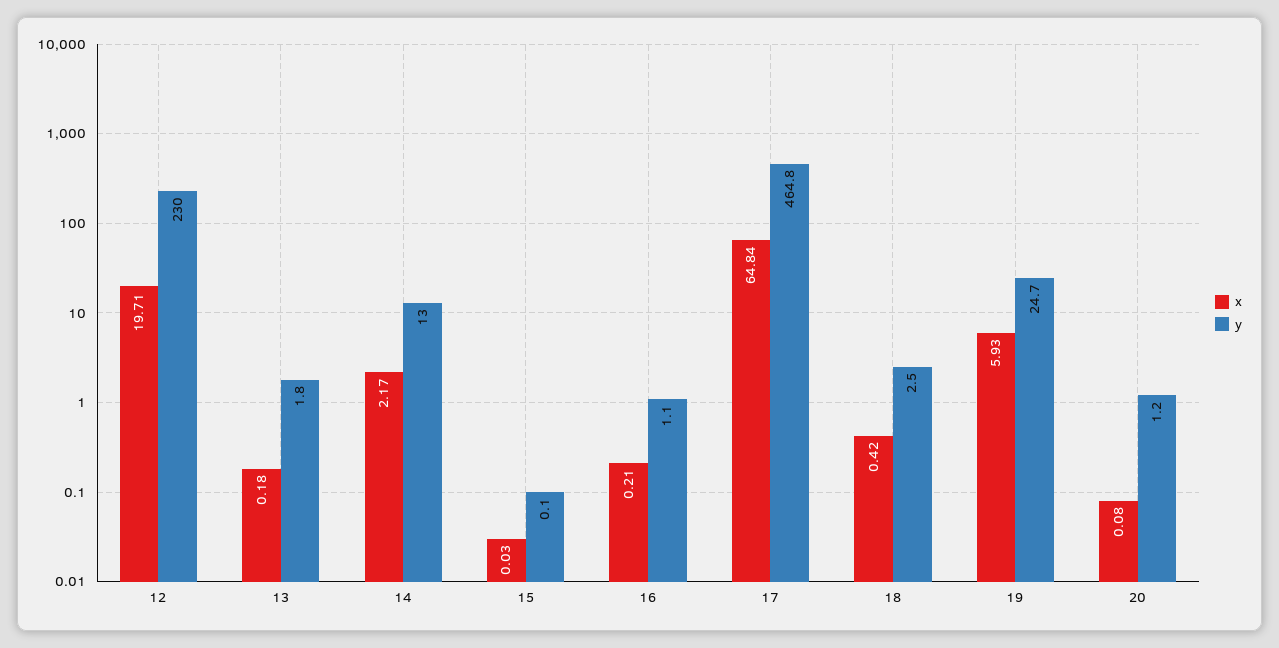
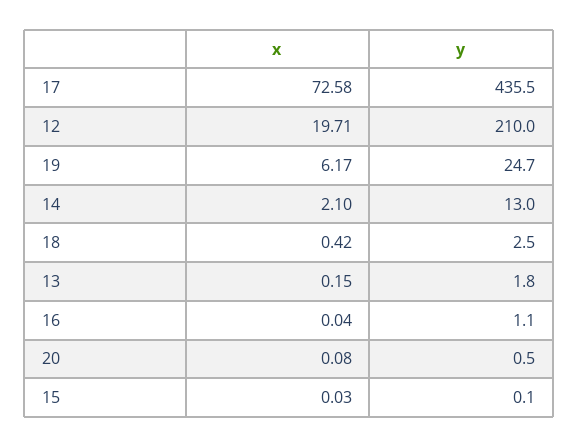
  {
    "x": {
      "12": 19.71,
-     "13": 0.18,
+     "13": 0.15,
-     "14": 2.17,
+     "14": 2.1,
      "15": 0.03,
-     "16": 0.21,
+     "16": 0.04,
-     "17": 64.84,
+     "17": 72.58,
      "18": 0.42,
-     "19": 5.93,
+     "19": 6.17,
      "20": 0.08
    },
    "y": {
-     "12": 230,
+     "12": 210,
      "13": 1.8,
      "14": 13,
      "15": 0.1,
      "16": 1.1,
-     "17": 464.8,
+     "17": 435.5,
      "18": 2.5,
      "19": 24.7,
-     "20": 1.2
+     "20": 0.5
    }
  }

